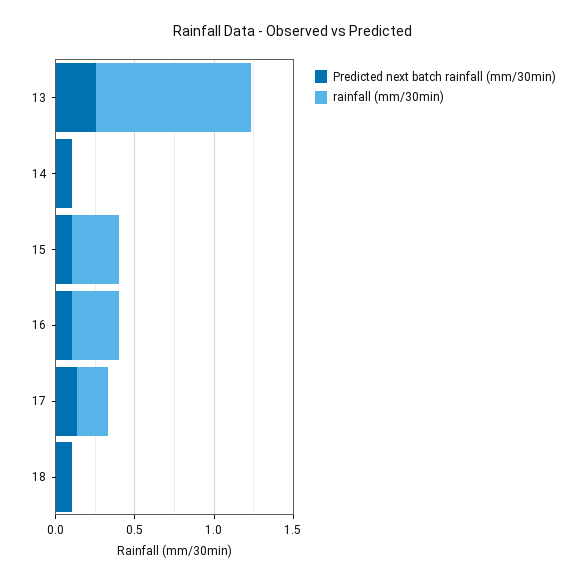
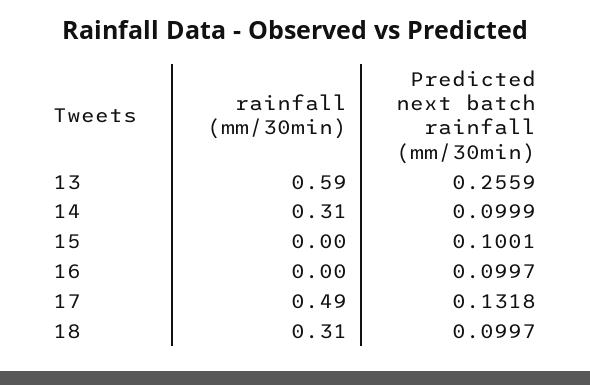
  {
    "Predicted next batch rainfall (mm/30min)": {
      "13": 0.2559,
      "14": 0.0999,
      "15": 0.1001,
      "16": 0.0997,
      "17": 0.1318,
      "18": 0.0997
    },
    "rainfall (mm/30min)": {
-     "13": 1,
+     "13": 0.59,
-     "14": 0,
+     "14": 0.31,
-     "15": 0.3,
+     "15": 0,
-     "16": 0.3,
+     "16": 0,
-     "17": 0.2,
+     "17": 0.49,
-     "18": 0
+     "18": 0.31
    }
  }

